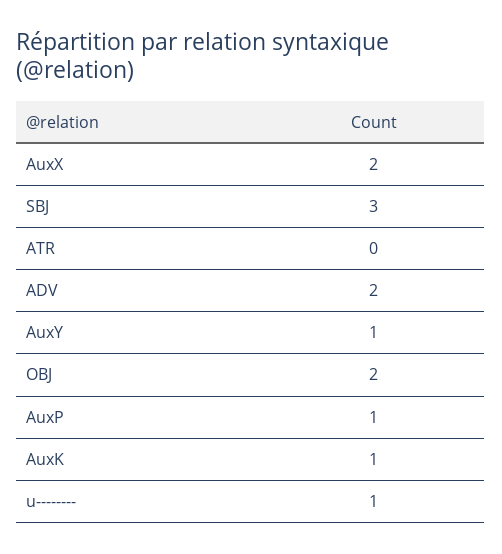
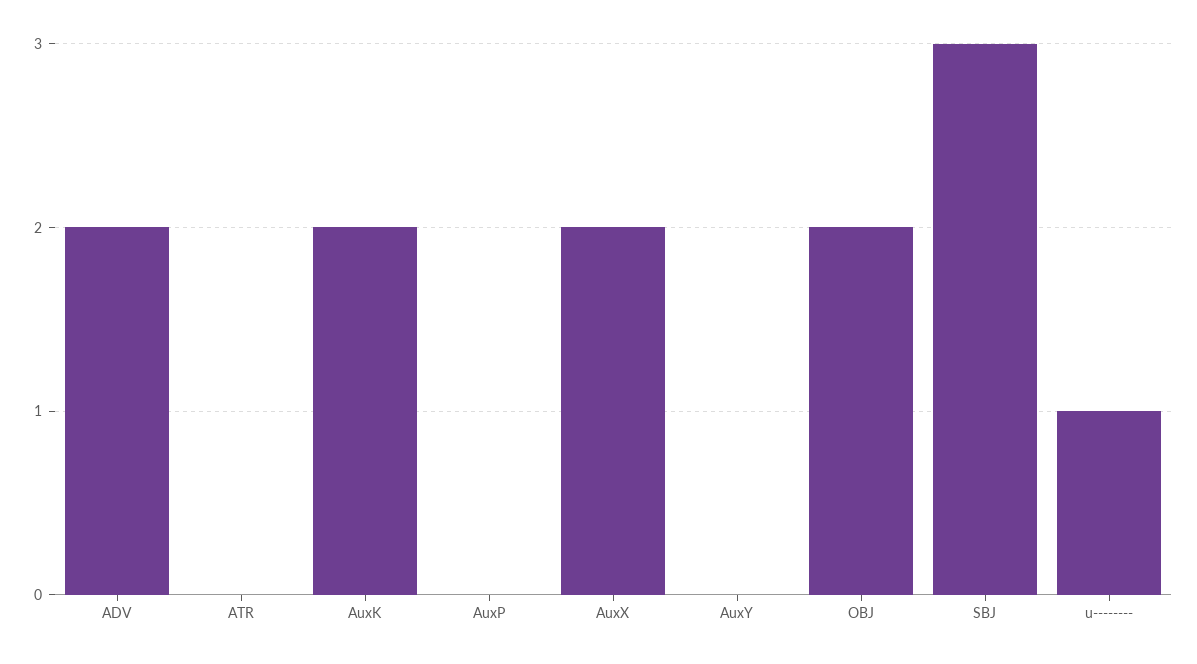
  {
    "AuxX": 2,
    "SBJ": 3,
    "ATR": 0,
    "ADV": 2,
-   "AuxY": 1,
+   "AuxY": 0,
    "OBJ": 2,
-   "AuxP": 1,
+   "AuxP": 0,
-   "AuxK": 1,
+   "AuxK": 2,
    "u--------": 1
  }

